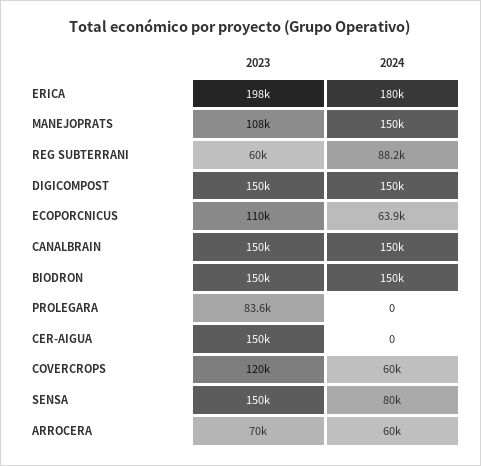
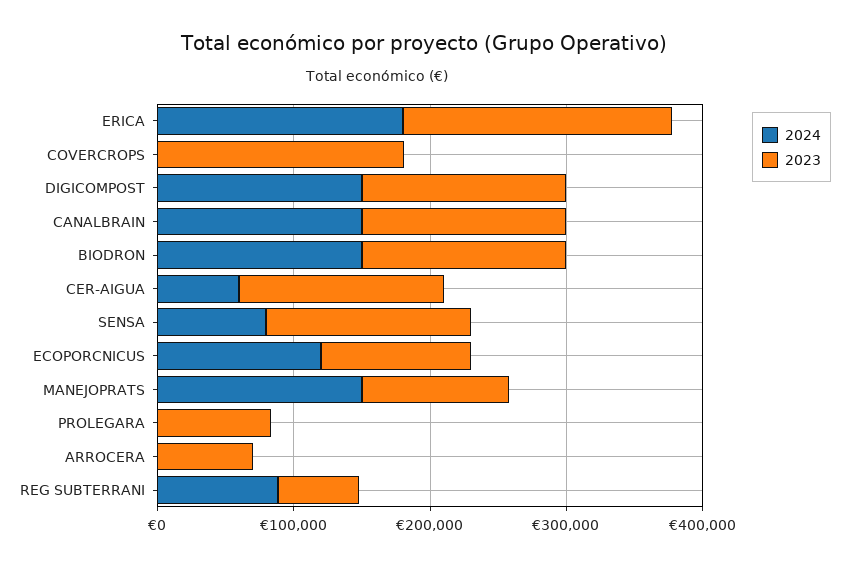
  {
    "2023": {
      "ERICA": 198000,
      "MANEJOPRATS": 108000,
      "REG SUBTERRANI": 60000,
      "DIGICOMPOST": 150000,
      "ECOPORCNICUS": 110000,
      "CANALBRAIN": 150000,
      "BIODRON": 150000,
      "PROLEGARA": 83600,
      "CER-AIGUA": 150000,
-     "COVERCROPS": 120000,
+     "COVERCROPS": 180000,
      "SENSA": 150000,
      "ARROCERA": 70000
    },
    "2024": {
      "ERICA": 180000,
      "MANEJOPRATS": 150000,
      "REG SUBTERRANI": 88200,
      "DIGICOMPOST": 150000,
-     "ECOPORCNICUS": 63900,
+     "ECOPORCNICUS": 120000,
      "CANALBRAIN": 150000,
      "BIODRON": 150000,
      "PROLEGARA": 0,
-     "CER-AIGUA": 0,
+     "CER-AIGUA": 60000,
-     "COVERCROPS": 60000,
+     "COVERCROPS": 0,
      "SENSA": 80000,
-     "ARROCERA": 60000
+     "ARROCERA": 0
    }
  }

